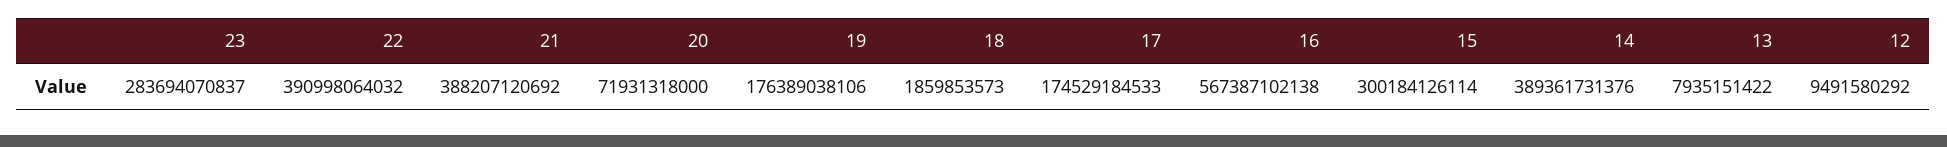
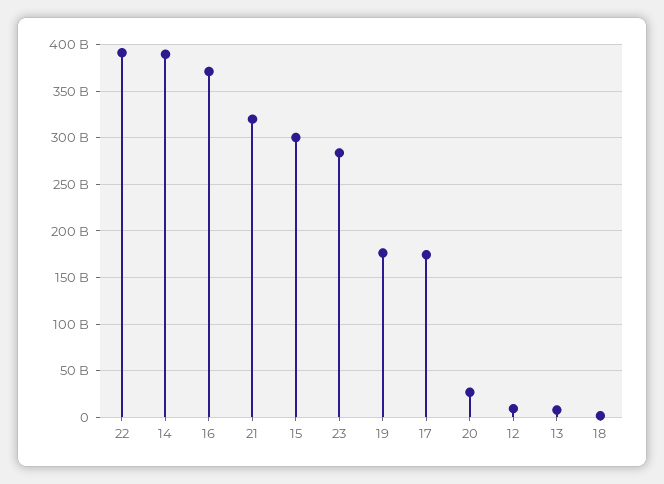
  {
    "23": 283694070837,
    "22": 390998064032,
-   "21": 388207120692,
+   "21": 320000000000,
-   "20": 71931318000,
+   "20": 30000000000,
    "19": 176389038106,
    "18": 1859853573,
    "17": 174529184533,
-   "16": 567387102138,
+   "16": 370000000000,
    "15": 300184126114,
    "14": 389361731376,
    "13": 7935151422,
    "12": 9491580292
  }

